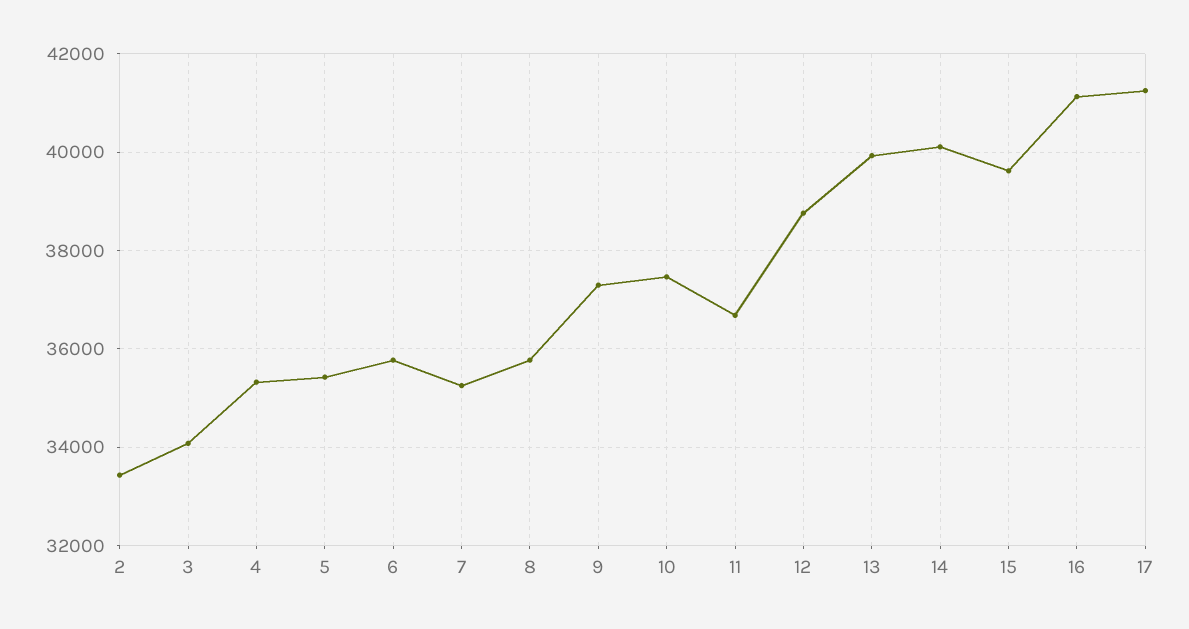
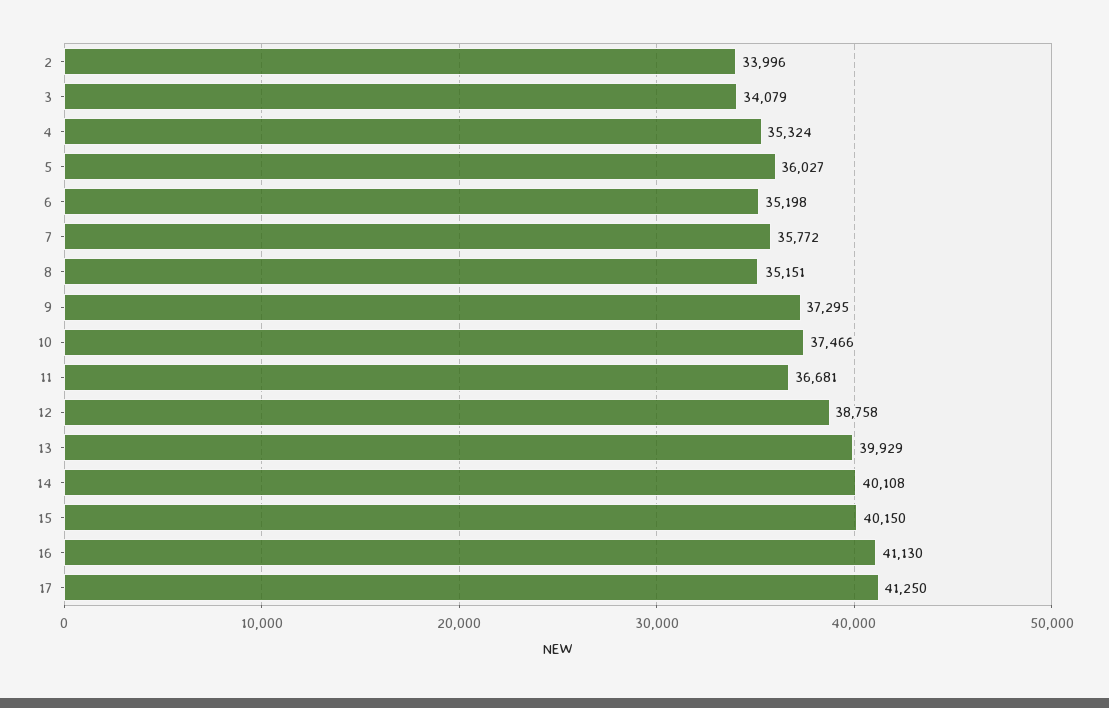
  {
-   "2": 33400,
+   "2": 33996,
    "3": 34079,
    "4": 35324,
-   "5": 35400,
+   "5": 36027,
-   "6": 35800,
+   "6": 35198,
-   "7": 35200,
+   "7": 35772,
-   "8": 35800,
+   "8": 35151,
    "9": 37295,
    "10": 37466,
    "11": 36681,
    "12": 38758,
    "13": 39929,
    "14": 40108,
-   "15": 39600,
+   "15": 40150,
    "16": 41130,
    "17": 41250
  }

